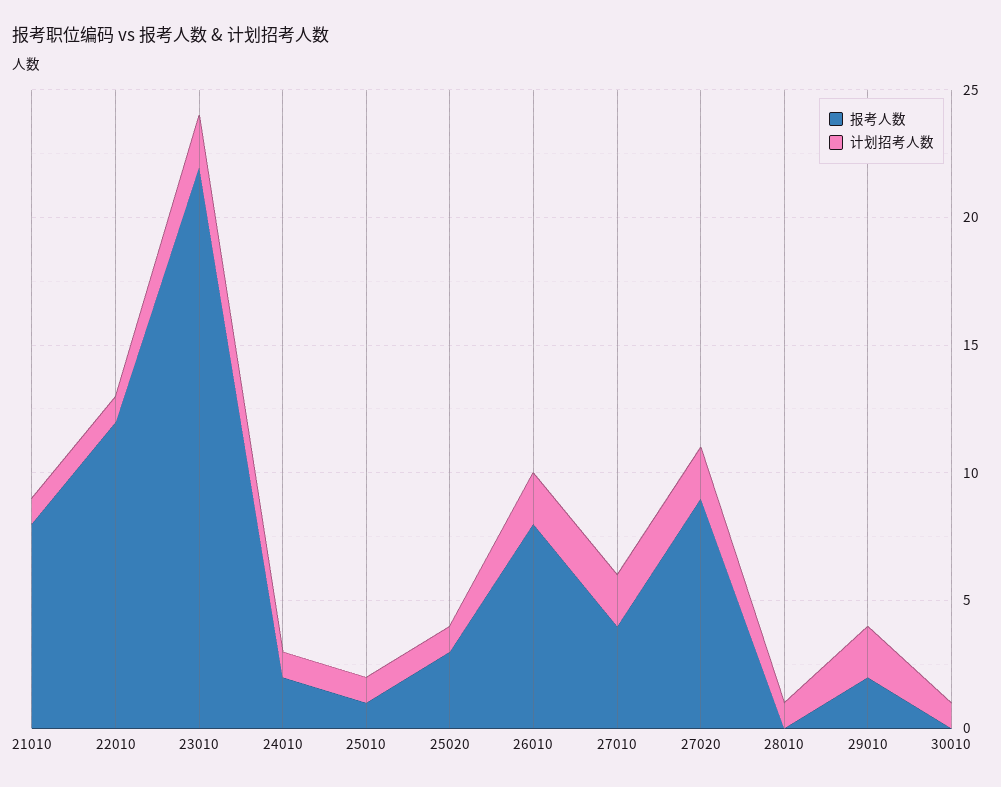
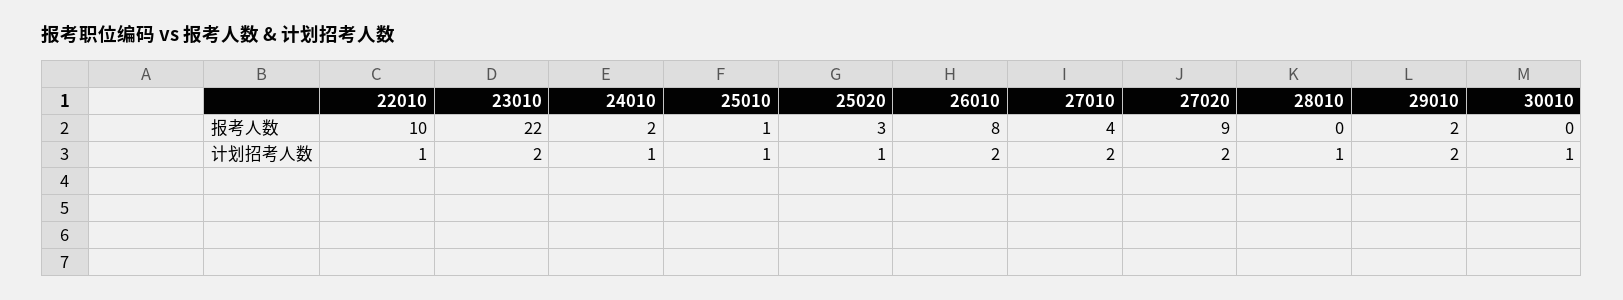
  {
    "报考人数": {
-     "21010": 8,
-     "22010": 12,
+     "22010": 10,
      "23010": 22,
      "24010": 2,
      "25010": 1,
      "25020": 3,
      "26010": 8,
      "27010": 4,
      "27020": 9,
      "28010": 0,
      "29010": 2,
      "30010": 0
    },
    "计划招考人数": {
-     "21010": 1,
      "22010": 1,
      "23010": 2,
      "24010": 1,
      "25010": 1,
      "25020": 1,
      "26010": 2,
      "27010": 2,
      "27020": 2,
      "28010": 1,
      "29010": 2,
      "30010": 1
    }
  }

